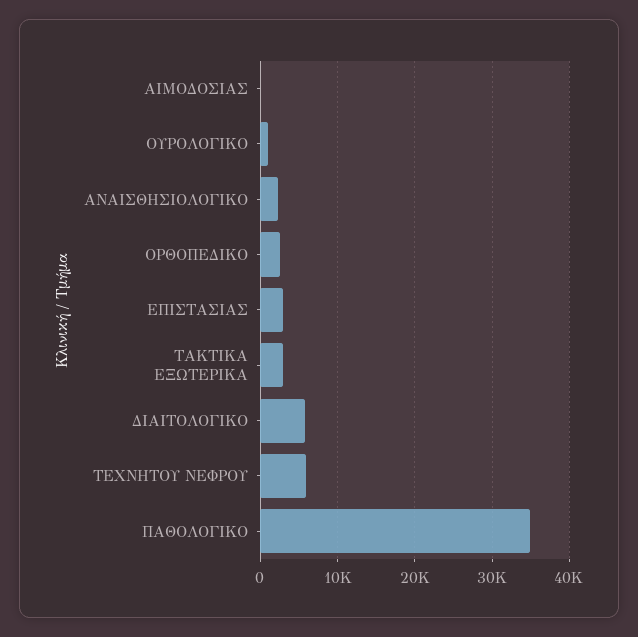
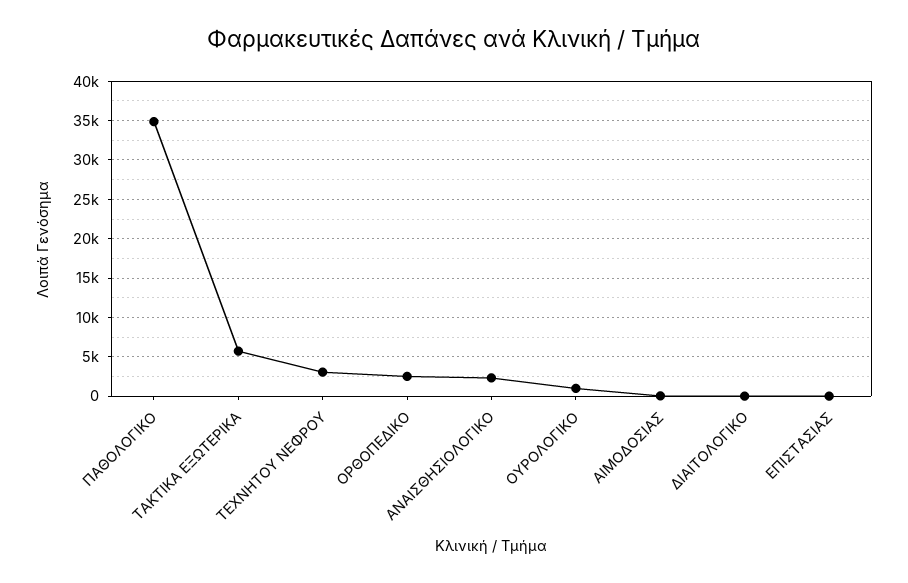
  {
    "ΑΙΜΟΔΟΣΙΑΣ": 0,
    "ΟΥΡΟΛΟΓΙΚΟ": 1000,
    "ΑΝΑΙΣΘΗΣΙΟΛΟΓΙΚΟ": 2000,
    "ΟΡΘΟΠΕΔΙΚΟ": 3000,
-   "ΕΠΙΣΤΑΣΙΑΣ": 3000,
+   "ΕΠΙΣΤΑΣΙΑΣ": 0,
-   "ΤΑΚΤΙΚΑ ΕΞΩΤΕΡΙΚΑ": 3000,
+   "ΤΑΚΤΙΚΑ ΕΞΩΤΕΡΙΚΑ": 6000,
-   "ΔΙΑΙΤΟΛΟΓΙΚΟ": 6000,
+   "ΔΙΑΙΤΟΛΟΓΙΚΟ": 0,
-   "ΤΕΧΝΗΤΟΥ ΝΕΦΡΟΥ": 6000,
+   "ΤΕΧΝΗΤΟΥ ΝΕΦΡΟΥ": 3000,
    "ΠΑΘΟΛΟΓΙΚΟ": 35000
  }

